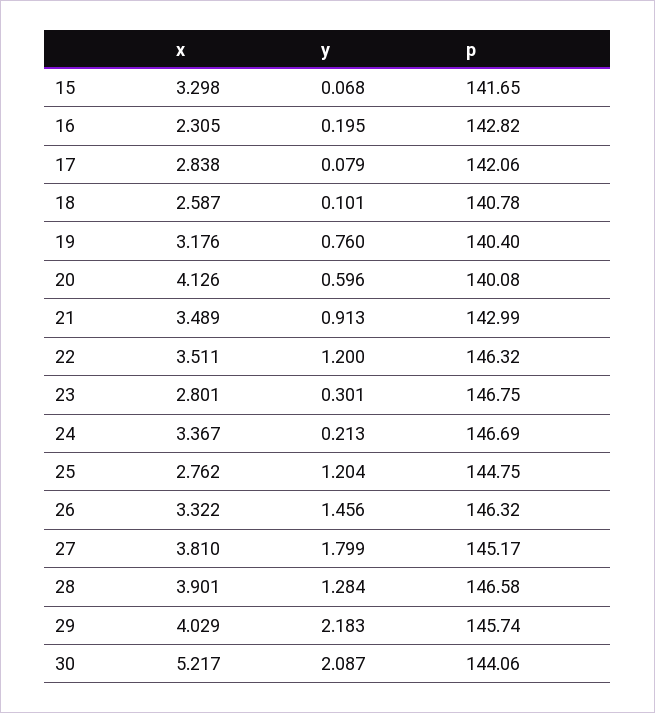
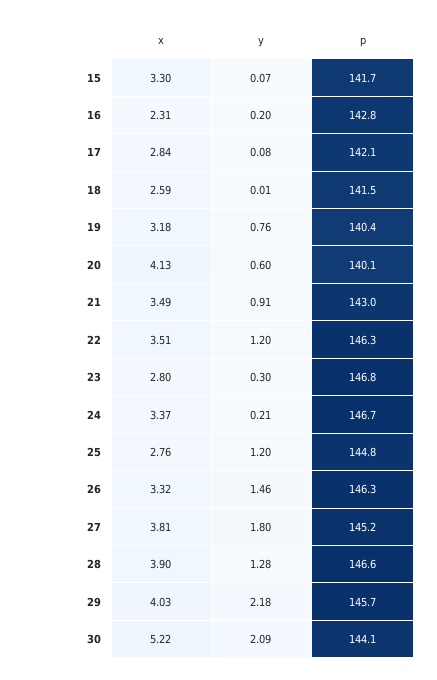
  {
    "x": {
      "15": 3.298,
      "16": 2.305,
      "17": 2.838,
      "18": 2.587,
      "19": 3.176,
      "20": 4.126,
      "21": 3.489,
      "22": 3.511,
      "23": 2.801,
      "24": 3.367,
      "25": 2.762,
      "26": 3.322,
      "27": 3.81,
      "28": 3.901,
      "29": 4.029,
      "30": 5.217
    },
    "y": {
      "15": 0.068,
      "16": 0.195,
      "17": 0.079,
-     "18": 0.101,
+     "18": 0.01,
      "19": 0.76,
      "20": 0.596,
      "21": 0.913,
      "22": 1.2,
      "23": 0.301,
      "24": 0.213,
      "25": 1.204,
      "26": 1.456,
      "27": 1.799,
      "28": 1.284,
      "29": 2.183,
      "30": 2.087
    },
    "p": {
      "15": 141.65,
      "16": 142.82,
      "17": 142.06,
-     "18": 140.78,
+     "18": 141.5,
      "19": 140.4,
      "20": 140.08,
      "21": 142.99,
      "22": 146.32,
      "23": 146.75,
      "24": 146.69,
      "25": 144.75,
      "26": 146.32,
      "27": 145.17,
      "28": 146.58,
      "29": 145.74,
      "30": 144.06
    }
  }

